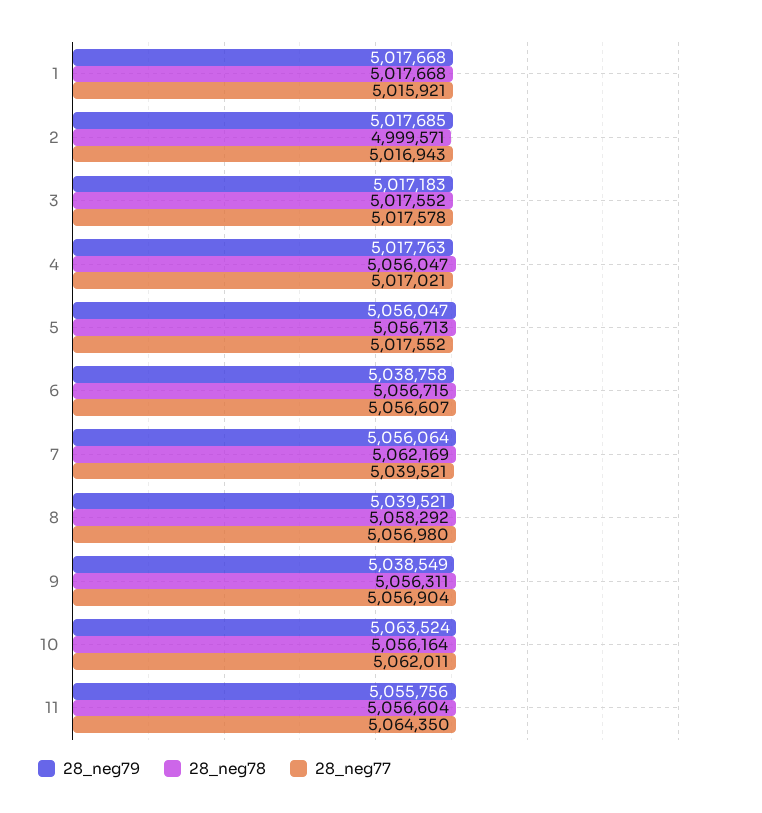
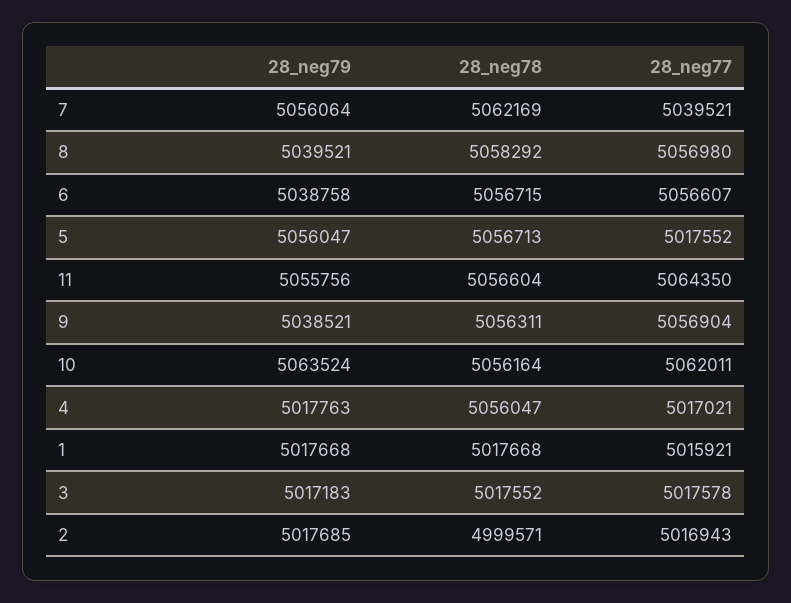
  {
    "28_neg79": {
      "1": 5017668,
      "2": 5017685,
      "3": 5017183,
      "4": 5017763,
      "5": 5056047,
      "6": 5038758,
      "7": 5056064,
      "8": 5039521,
-     "9": 5038549,
+     "9": 5038521,
      "10": 5063524,
      "11": 5055756
    },
    "28_neg78": {
      "1": 5017668,
      "2": 4999571,
      "3": 5017552,
      "4": 5056047,
      "5": 5056713,
      "6": 5056715,
      "7": 5062169,
      "8": 5058292,
      "9": 5056311,
      "10": 5056164,
      "11": 5056604
    },
    "28_neg77": {
      "1": 5015921,
      "2": 5016943,
      "3": 5017578,
      "4": 5017021,
      "5": 5017552,
      "6": 5056607,
      "7": 5039521,
      "8": 5056980,
      "9": 5056904,
      "10": 5062011,
      "11": 5064350
    }
  }

